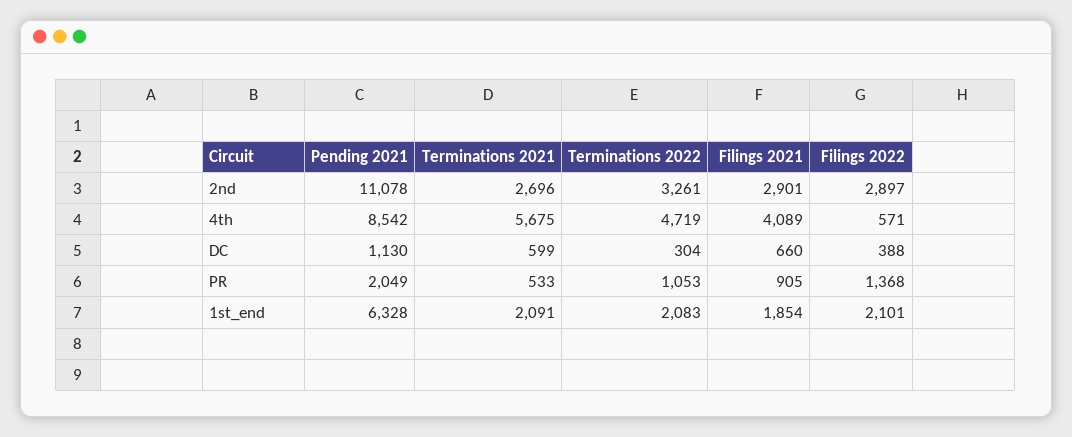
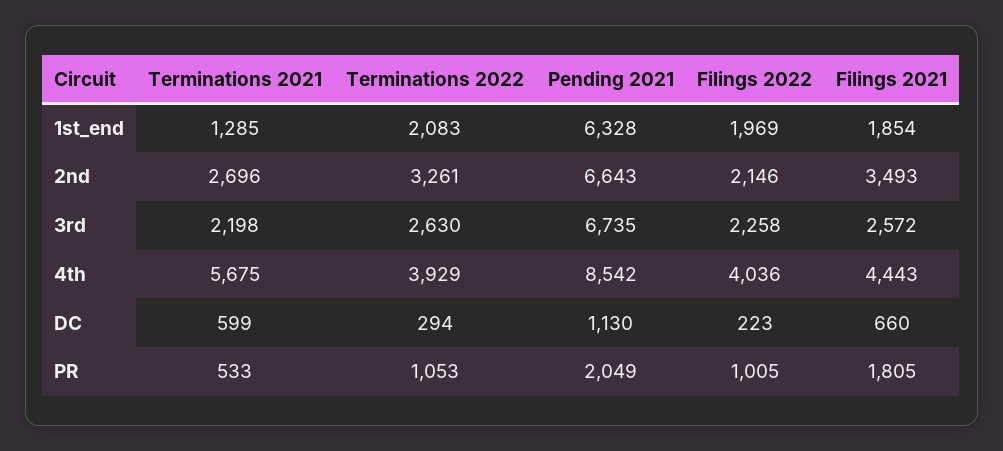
  {
    "Pending 2021": {
-     "2nd": 11078,
+     "2nd": 6643,
      "4th": 8542,
      "DC": 1130,
      "PR": 2049,
-     "1st_end": 6328
+     "1st_end": 6328,
+     "3rd": 6735
    },
    "Terminations 2021": {
      "2nd": 2696,
      "4th": 5675,
      "DC": 599,
      "PR": 533,
-     "1st_end": 2091
+     "1st_end": 1285,
+     "3rd": 2198
    },
    "Terminations 2022": {
      "2nd": 3261,
-     "4th": 4719,
+     "4th": 3929,
-     "DC": 304,
+     "DC": 294,
      "PR": 1053,
-     "1st_end": 2083
+     "1st_end": 2083,
+     "3rd": 2630
    },
    "Filings 2021": {
-     "2nd": 2901,
+     "2nd": 3493,
-     "4th": 4089,
+     "4th": 4443,
      "DC": 660,
-     "PR": 905,
+     "PR": 1805,
-     "1st_end": 1854
+     "1st_end": 1854,
+     "3rd": 2572
    },
    "Filings 2022": {
-     "2nd": 2897,
+     "2nd": 2146,
-     "4th": 571,
+     "4th": 4036,
-     "DC": 388,
+     "DC": 223,
-     "PR": 1368,
+     "PR": 1005,
-     "1st_end": 2101
+     "1st_end": 1969,
+     "3rd": 2258
    }
  }

